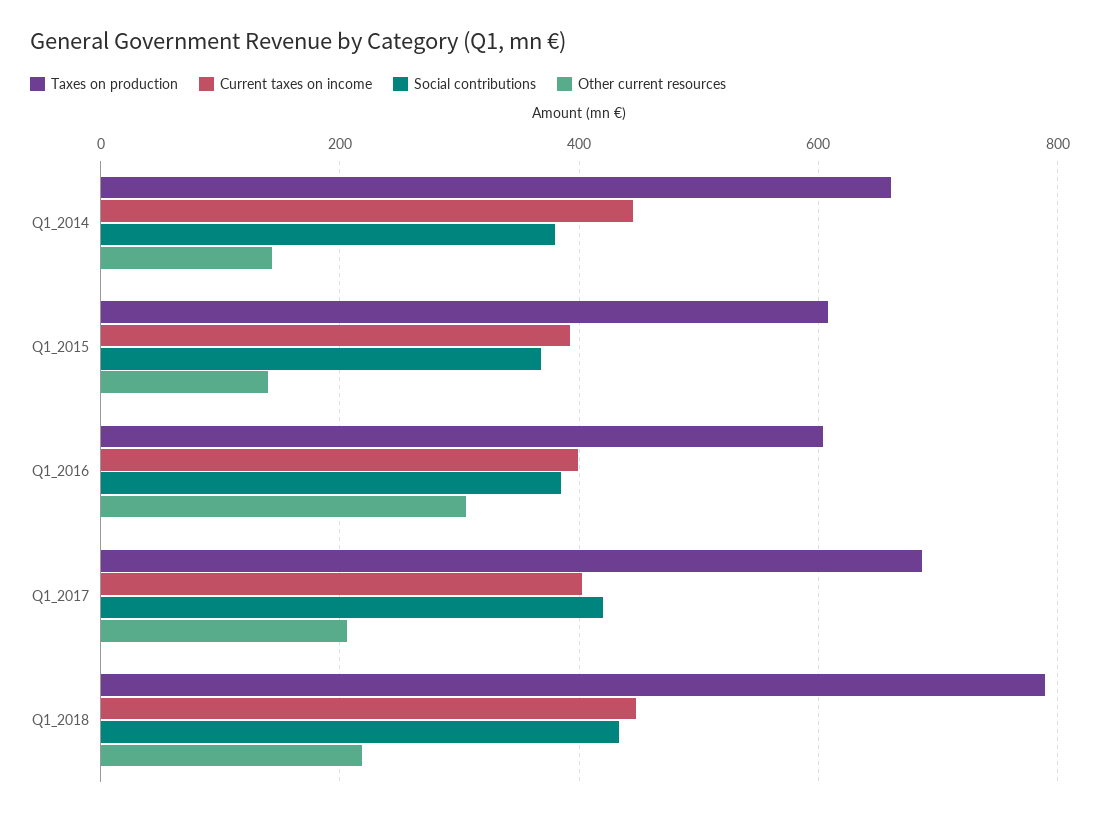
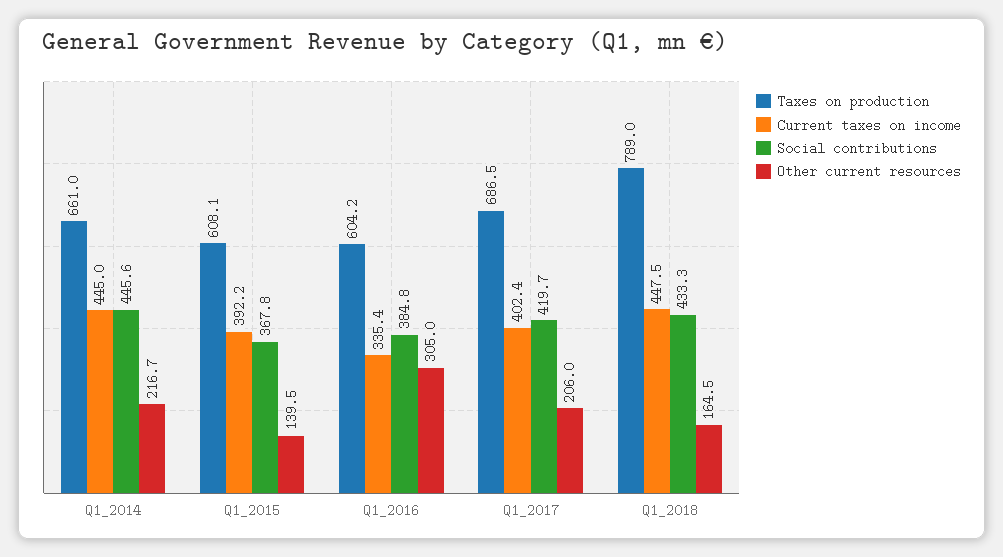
  {
    "Taxes on production": {
      "Q1_2014": 661,
      "Q1_2015": 608.1,
      "Q1_2016": 604.2,
      "Q1_2017": 686.5,
      "Q1_2018": 789
    },
    "Current taxes on income": {
      "Q1_2014": 445,
      "Q1_2015": 392.2,
-     "Q1_2016": 400,
+     "Q1_2016": 335.4,
      "Q1_2017": 402.4,
      "Q1_2018": 447.5
    },
    "Social contributions": {
-     "Q1_2014": 380,
+     "Q1_2014": 445.6,
      "Q1_2015": 367.8,
      "Q1_2016": 384.8,
      "Q1_2017": 419.7,
      "Q1_2018": 433.3
    },
    "Other current resources": {
-     "Q1_2014": 140,
+     "Q1_2014": 216.7,
      "Q1_2015": 139.5,
      "Q1_2016": 305,
      "Q1_2017": 206,
-     "Q1_2018": 220
+     "Q1_2018": 164.5
    }
  }

